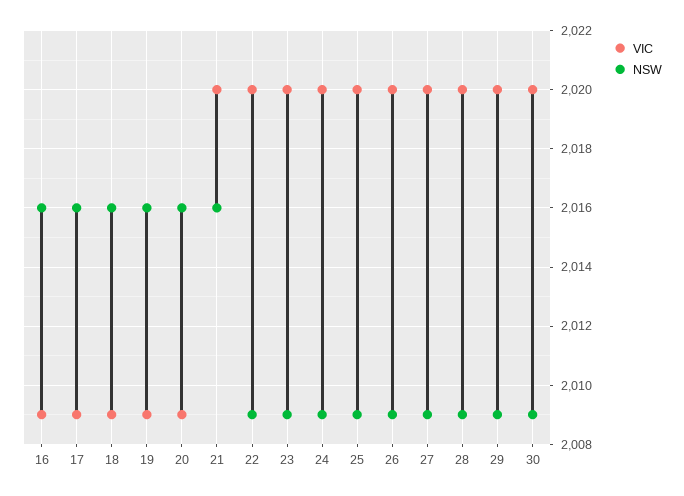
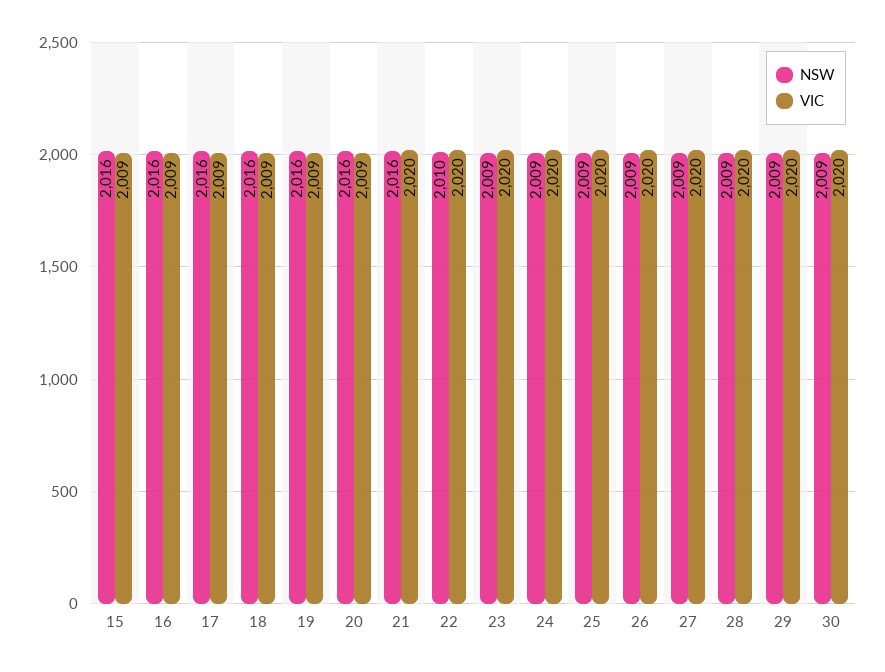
  {
    "VIC": {
      "16": 2009,
      "17": 2009,
      "18": 2009,
      "19": 2009,
      "20": 2009,
      "21": 2020,
      "22": 2020,
      "23": 2020,
      "24": 2020,
      "25": 2020,
      "26": 2020,
      "27": 2020,
      "28": 2020,
      "29": 2020,
-     "30": 2020
+     "30": 2020,
+     "15": 2009
    },
    "NSW": {
      "16": 2016,
      "17": 2016,
      "18": 2016,
      "19": 2016,
      "20": 2016,
      "21": 2016,
-     "22": 2009,
+     "22": 2010,
      "23": 2009,
      "24": 2009,
      "25": 2009,
      "26": 2009,
      "27": 2009,
      "28": 2009,
      "29": 2009,
-     "30": 2009
+     "30": 2009,
+     "15": 2016
    }
  }

